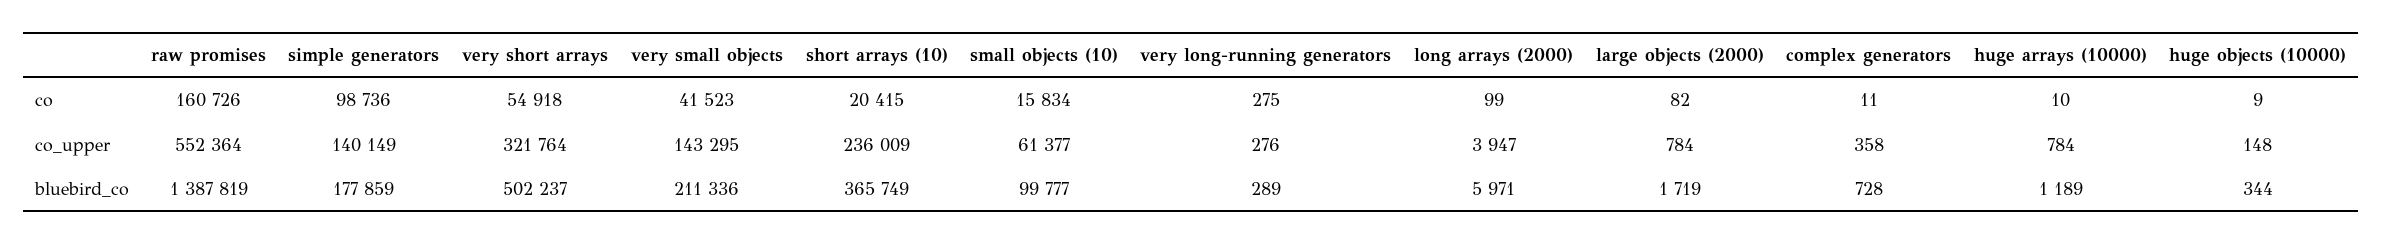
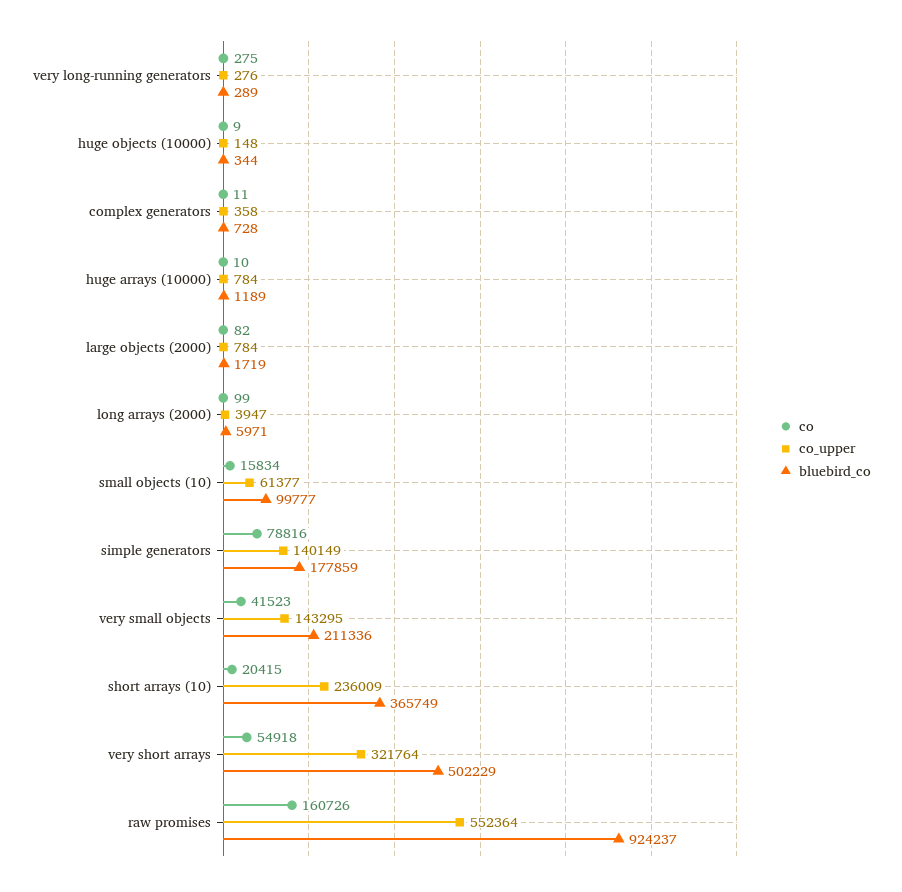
  {
    "co": {
      "raw promises": 160726,
-     "simple generators": 98736,
+     "simple generators": 78816,
      "very short arrays": 54918,
      "very small objects": 41523,
      "short arrays (10)": 20415,
      "small objects (10)": 15834,
      "very long-running generators": 275,
      "long arrays (2000)": 99,
      "large objects (2000)": 82,
      "complex generators": 11,
      "huge arrays (10000)": 10,
      "huge objects (10000)": 9
    },
    "co_upper": {
      "raw promises": 552364,
      "simple generators": 140149,
      "very short arrays": 321764,
      "very small objects": 143295,
      "short arrays (10)": 236009,
      "small objects (10)": 61377,
      "very long-running generators": 276,
      "long arrays (2000)": 3947,
      "large objects (2000)": 784,
      "complex generators": 358,
      "huge arrays (10000)": 784,
      "huge objects (10000)": 148
    },
    "bluebird_co": {
-     "raw promises": 1387819,
+     "raw promises": 924237,
      "simple generators": 177859,
-     "very short arrays": 502237,
+     "very short arrays": 502229,
      "very small objects": 211336,
      "short arrays (10)": 365749,
      "small objects (10)": 99777,
      "very long-running generators": 289,
      "long arrays (2000)": 5971,
      "large objects (2000)": 1719,
      "complex generators": 728,
      "huge arrays (10000)": 1189,
      "huge objects (10000)": 344
    }
  }

